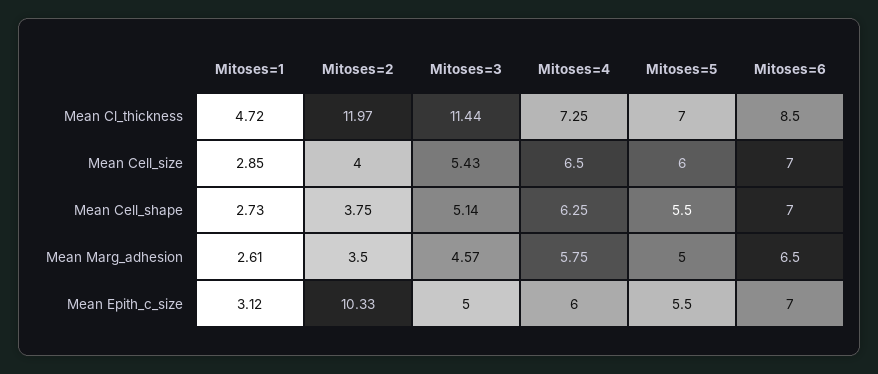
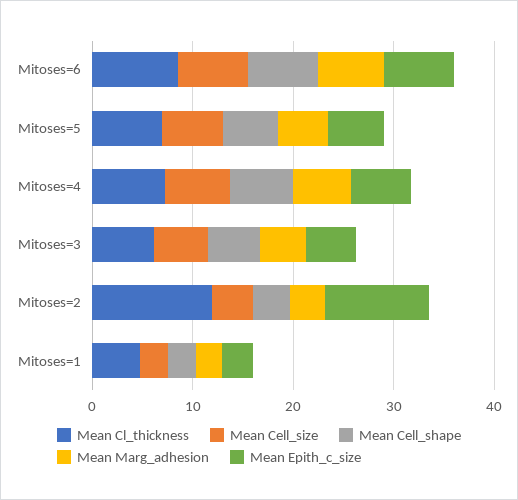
  {
    "Mean Cl_thickness": {
      "Mitoses=1": 4.72,
      "Mitoses=2": 11.97,
-     "Mitoses=3": 11.44,
+     "Mitoses=3": 6,
      "Mitoses=4": 7.25,
      "Mitoses=5": 7,
      "Mitoses=6": 8.5
    },
    "Mean Cell_size": {
      "Mitoses=1": 2.85,
      "Mitoses=2": 4,
      "Mitoses=3": 5.43,
      "Mitoses=4": 6.5,
      "Mitoses=5": 6,
      "Mitoses=6": 7
    },
    "Mean Cell_shape": {
      "Mitoses=1": 2.73,
      "Mitoses=2": 3.75,
      "Mitoses=3": 5.14,
      "Mitoses=4": 6.25,
      "Mitoses=5": 5.5,
      "Mitoses=6": 7
    },
    "Mean Marg_adhesion": {
      "Mitoses=1": 2.61,
      "Mitoses=2": 3.5,
      "Mitoses=3": 4.57,
      "Mitoses=4": 5.75,
      "Mitoses=5": 5,
      "Mitoses=6": 6.5
    },
    "Mean Epith_c_size": {
      "Mitoses=1": 3.12,
      "Mitoses=2": 10.33,
      "Mitoses=3": 5,
      "Mitoses=4": 6,
      "Mitoses=5": 5.5,
      "Mitoses=6": 7
    }
  }

